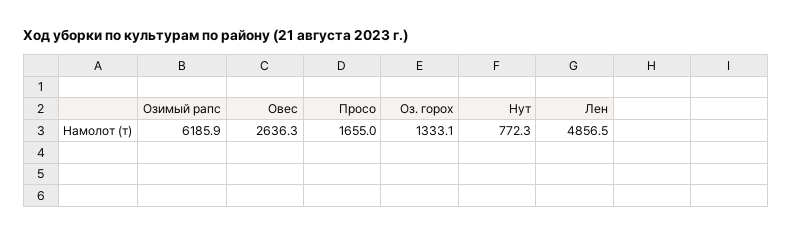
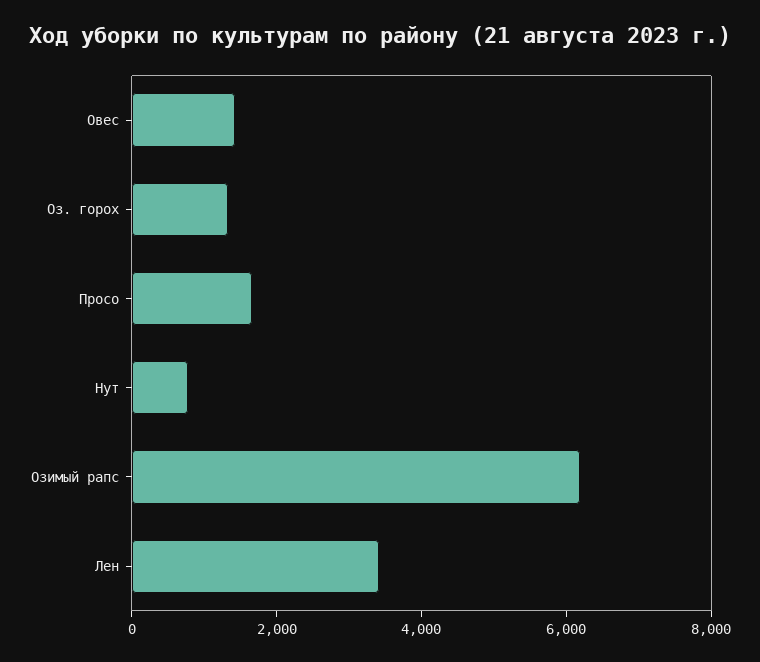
  {
    "Озимый рапс": 6185.9,
-   "Овес": 2636.3,
+   "Овес": 1500,
    "Просо": 1655,
    "Оз. горох": 1333.1,
    "Нут": 772.3,
-   "Лен": 4856.5
+   "Лен": 3500
  }

